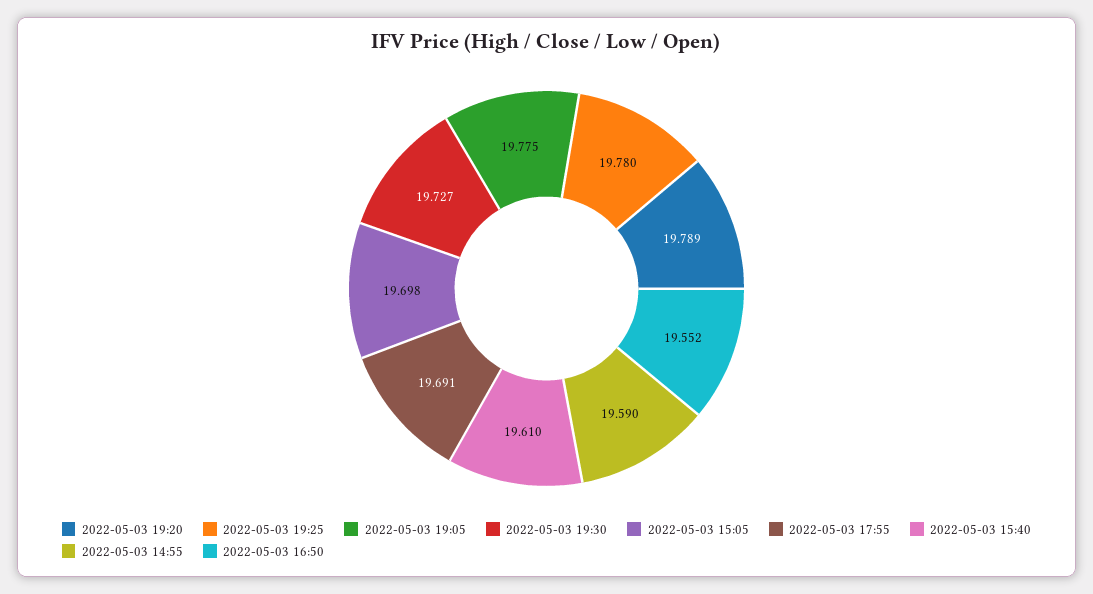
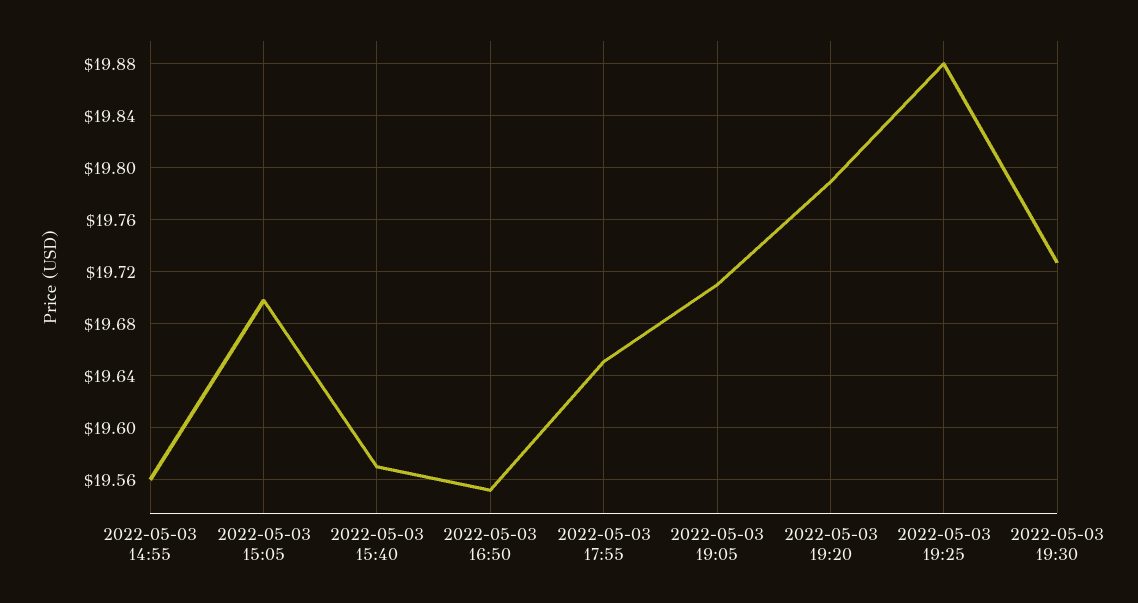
  {
    "2022-05-03 19:20": 19.789,
-   "2022-05-03 19:25": 19.78,
+   "2022-05-03 19:25": 19.88,
-   "2022-05-03 19:05": 19.775,
+   "2022-05-03 19:05": 19.71,
    "2022-05-03 19:30": 19.727,
    "2022-05-03 15:05": 19.698,
-   "2022-05-03 17:55": 19.691,
+   "2022-05-03 17:55": 19.65,
-   "2022-05-03 15:40": 19.61,
+   "2022-05-03 15:40": 19.57,
-   "2022-05-03 14:55": 19.59,
+   "2022-05-03 14:55": 19.56,
    "2022-05-03 16:50": 19.552
  }

